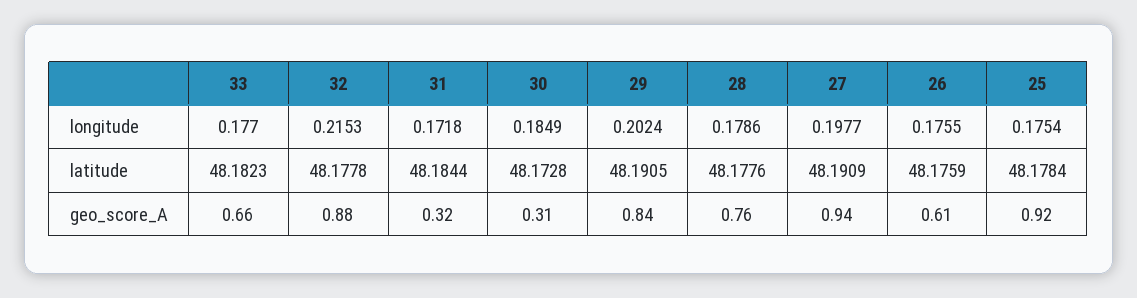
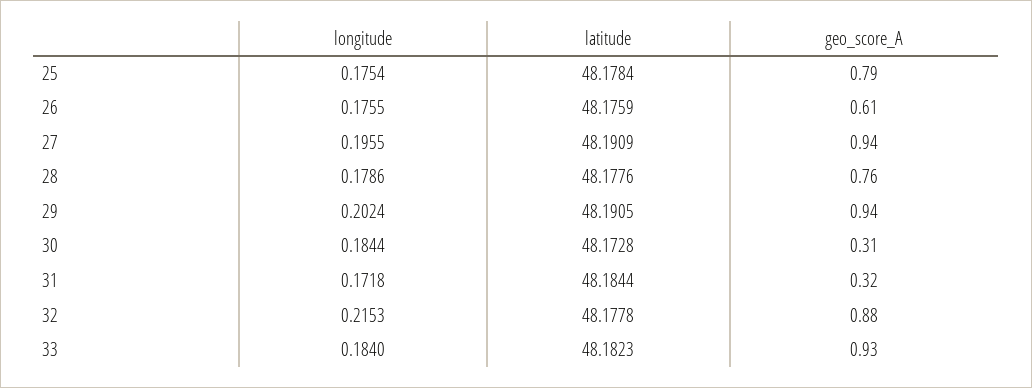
  {
    "33": {
-     "longitude": 0.177,
+     "longitude": 0.184,
      "latitude": 48.1823,
-     "geo_score_A": 0.66
+     "geo_score_A": 0.93
    },
    "32": {
      "longitude": 0.2153,
      "latitude": 48.1778,
      "geo_score_A": 0.88
    },
    "31": {
      "longitude": 0.1718,
      "latitude": 48.1844,
      "geo_score_A": 0.32
    },
    "30": {
-     "longitude": 0.1849,
+     "longitude": 0.1844,
      "latitude": 48.1728,
      "geo_score_A": 0.31
    },
    "29": {
      "longitude": 0.2024,
      "latitude": 48.1905,
-     "geo_score_A": 0.84
+     "geo_score_A": 0.94
    },
    "28": {
      "longitude": 0.1786,
      "latitude": 48.1776,
      "geo_score_A": 0.76
    },
    "27": {
-     "longitude": 0.1977,
+     "longitude": 0.1955,
      "latitude": 48.1909,
      "geo_score_A": 0.94
    },
    "26": {
      "longitude": 0.1755,
      "latitude": 48.1759,
      "geo_score_A": 0.61
    },
    "25": {
      "longitude": 0.1754,
      "latitude": 48.1784,
-     "geo_score_A": 0.92
+     "geo_score_A": 0.79
    }
  }

